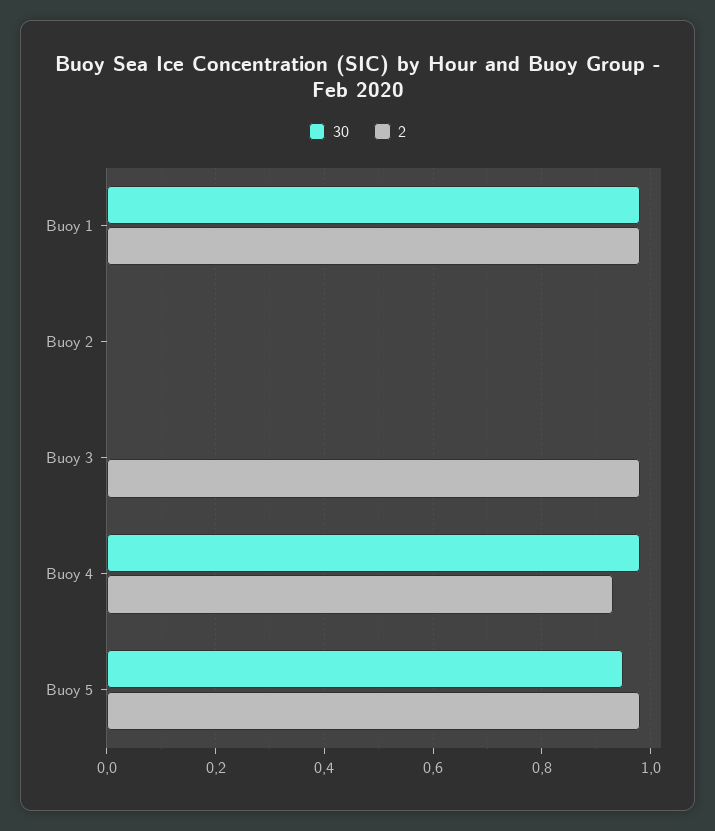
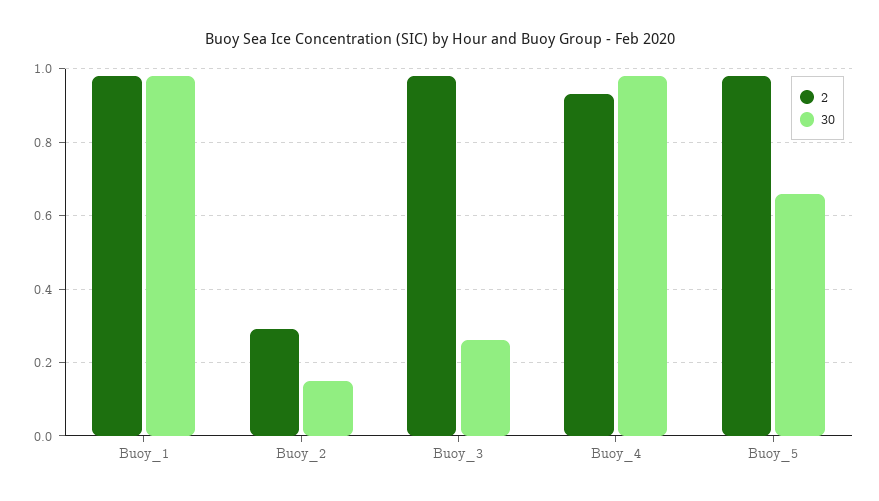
  {
    "30": {
      "Buoy 1": 1,
-     "Buoy 2": 0,
+     "Buoy 2": 0.15,
-     "Buoy 3": 0,
+     "Buoy 3": 0.25,
      "Buoy 4": 1,
-     "Buoy 5": 0.95
+     "Buoy 5": 0.65
    },
    "2": {
      "Buoy 1": 1,
-     "Buoy 2": 0,
+     "Buoy 2": 0.3,
      "Buoy 3": 1,
      "Buoy 4": 0.95,
      "Buoy 5": 1
    }
  }

